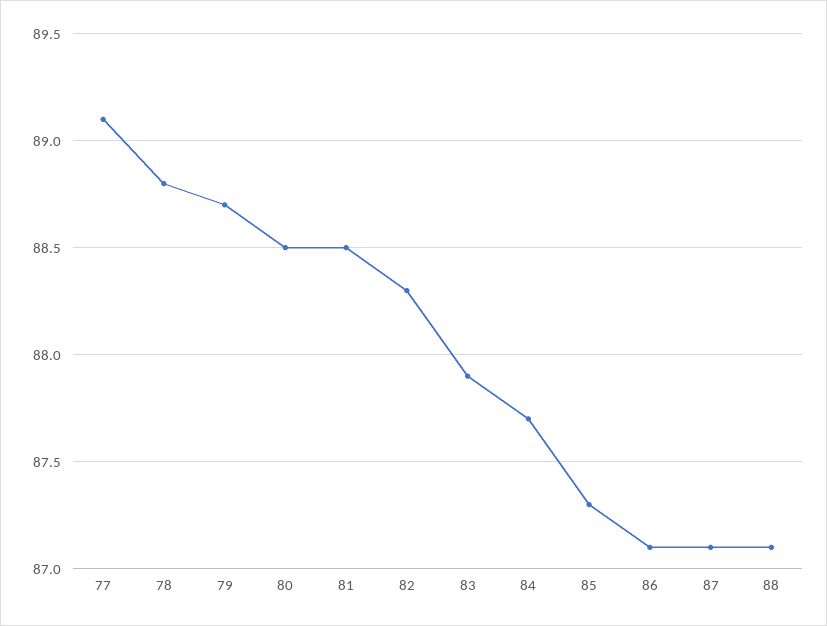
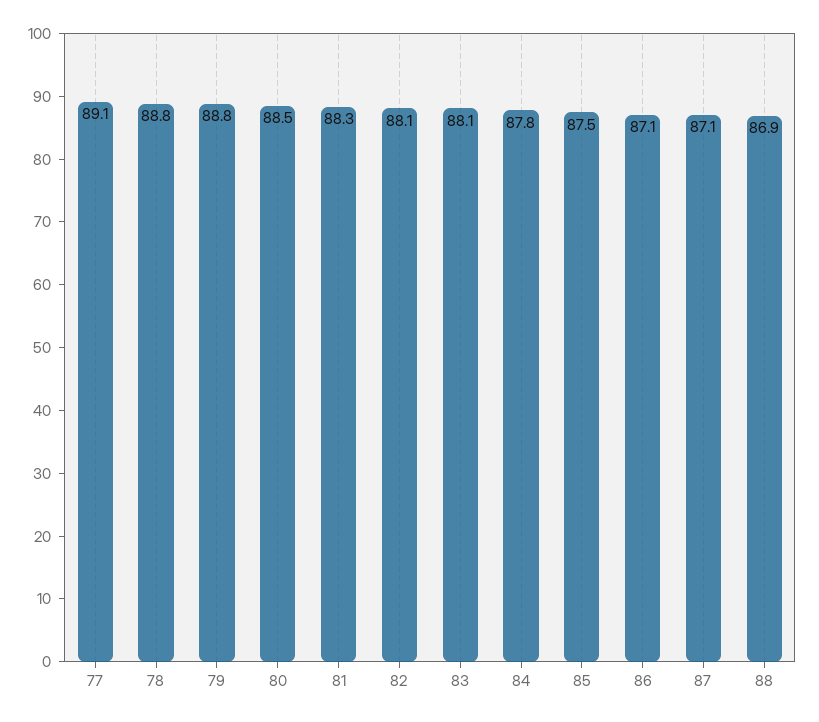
  {
    "77": 89.1,
    "78": 88.8,
-   "79": 88.7,
+   "79": 88.8,
    "80": 88.5,
-   "81": 88.5,
+   "81": 88.3,
-   "82": 88.3,
+   "82": 88.1,
-   "83": 87.9,
+   "83": 88.1,
-   "84": 87.7,
+   "84": 87.8,
-   "85": 87.3,
+   "85": 87.5,
    "86": 87.1,
    "87": 87.1,
-   "88": 87.1
+   "88": 86.9
  }

